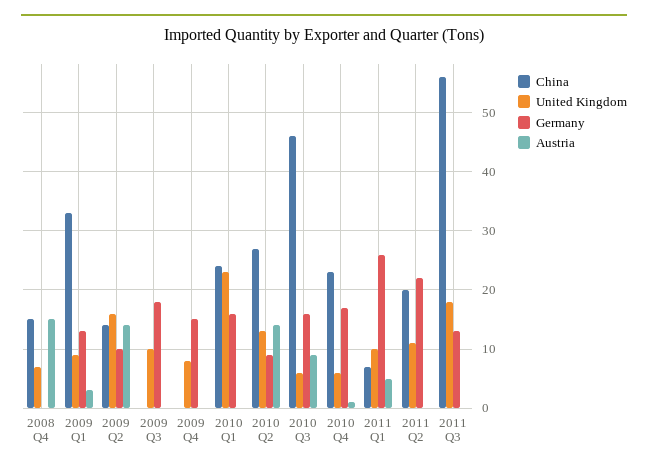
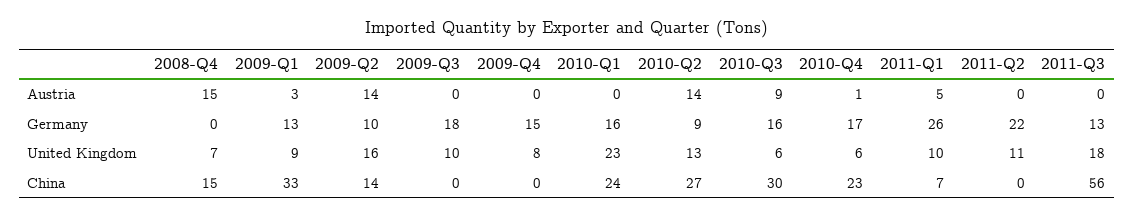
  {
    "China": {
      "2008 Q4": 15,
      "2009 Q1": 33,
      "2009 Q2": 14,
      "2009 Q3": 0,
      "2009 Q4": 0,
      "2010 Q1": 24,
      "2010 Q2": 27,
-     "2010 Q3": 45,
+     "2010 Q3": 30,
      "2010 Q4": 23,
      "2011 Q1": 7,
-     "2011 Q2": 20,
+     "2011 Q2": 0,
      "2011 Q3": 56
    },
    "United Kingdom": {
      "2008 Q4": 7,
      "2009 Q1": 9,
      "2009 Q2": 16,
      "2009 Q3": 10,
      "2009 Q4": 8,
      "2010 Q1": 23,
      "2010 Q2": 13,
      "2010 Q3": 6,
      "2010 Q4": 6,
      "2011 Q1": 10,
      "2011 Q2": 11,
      "2011 Q3": 18
    },
    "Germany": {
      "2008 Q4": 0,
      "2009 Q1": 13,
      "2009 Q2": 10,
      "2009 Q3": 18,
      "2009 Q4": 15,
      "2010 Q1": 16,
      "2010 Q2": 9,
      "2010 Q3": 16,
      "2010 Q4": 17,
      "2011 Q1": 26,
      "2011 Q2": 22,
      "2011 Q3": 13
    },
    "Austria": {
      "2008 Q4": 15,
      "2009 Q1": 3,
      "2009 Q2": 14,
      "2009 Q3": 0,
      "2009 Q4": 0,
      "2010 Q1": 0,
      "2010 Q2": 14,
      "2010 Q3": 9,
      "2010 Q4": 1,
      "2011 Q1": 5,
      "2011 Q2": 0,
      "2011 Q3": 0
    }
  }

